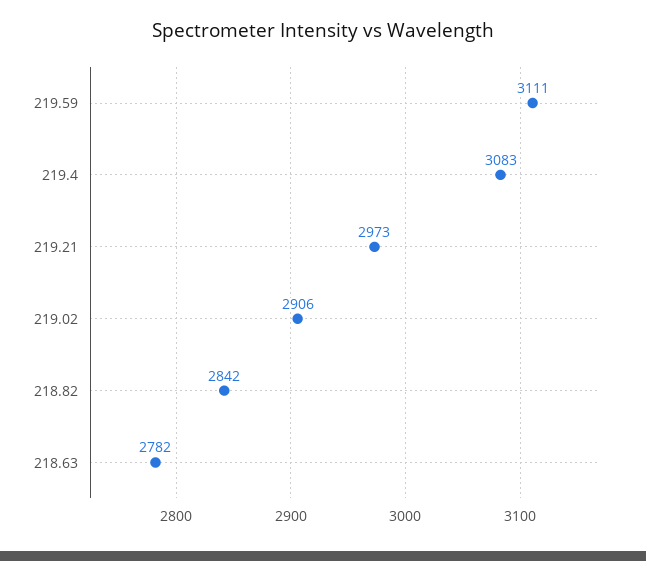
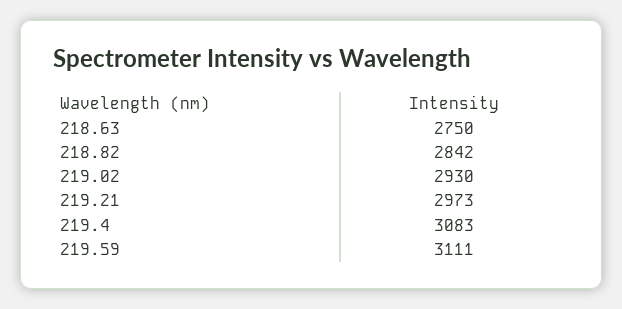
  {
    "219.59": 3111,
    "219.4": 3083,
    "219.21": 2973,
-   "219.02": 2906,
+   "219.02": 2930,
    "218.82": 2842,
-   "218.63": 2782
+   "218.63": 2750
  }

